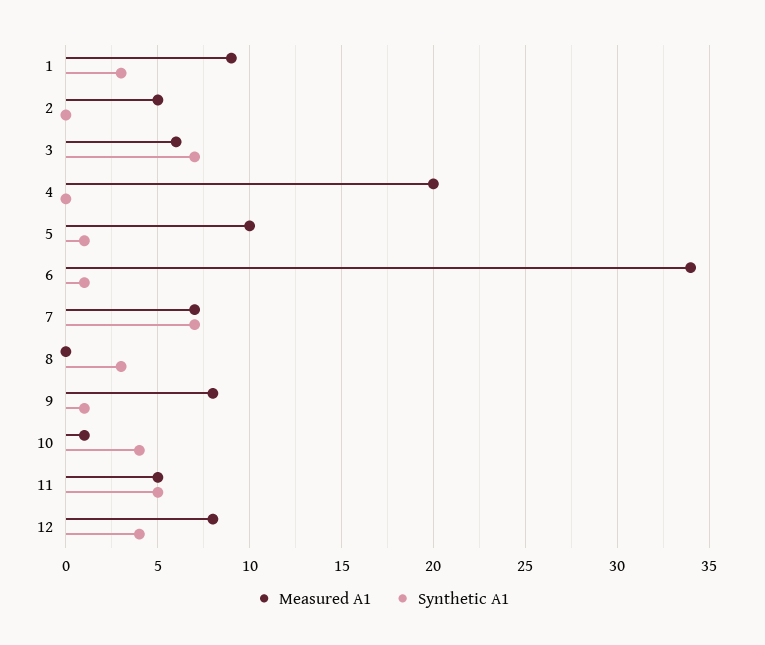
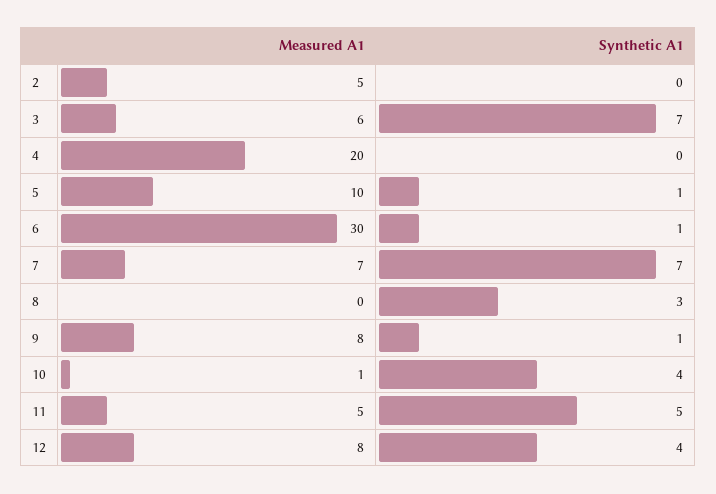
  {
    "Measured A1": {
-     "1": 9,
      "2": 5,
      "3": 6,
      "4": 20,
      "5": 10,
-     "6": 34,
+     "6": 30,
      "7": 7,
      "8": 0,
      "9": 8,
      "10": 1,
      "11": 5,
      "12": 8
    },
    "Synthetic A1": {
-     "1": 3,
      "2": 0,
      "3": 7,
      "4": 0,
      "5": 1,
      "6": 1,
      "7": 7,
      "8": 3,
      "9": 1,
      "10": 4,
      "11": 5,
      "12": 4
    }
  }

